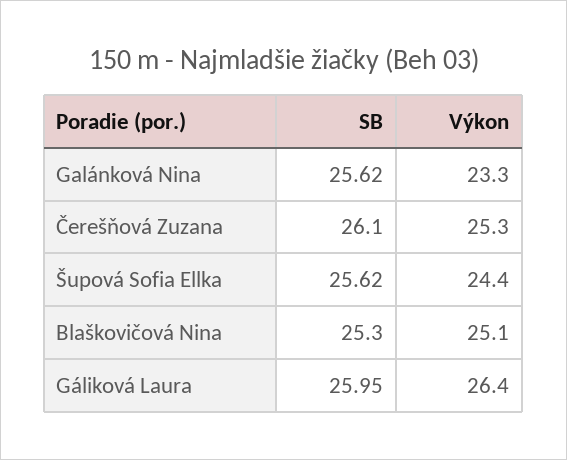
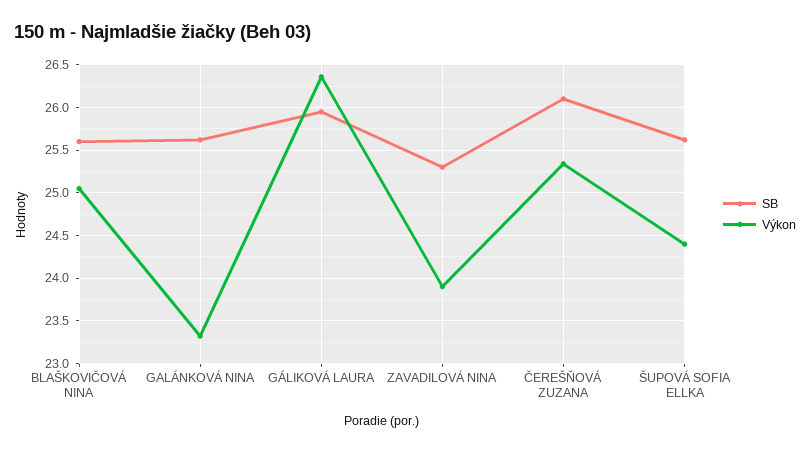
  {
    "SB": {
      "Galánková Nina": 25.62,
      "Čerešňová Zuzana": 26.1,
      "Šupová Sofia Ellka": 25.62,
-     "Blaškovičová Nina": 25.3,
+     "Blaškovičová Nina": 25.6,
-     "Gáliková Laura": 25.95
+     "Gáliková Laura": 25.95,
+     "ZAVADILOVÁ NINA": 25.3
    },
    "Výkon": {
      "Galánková Nina": 23.3,
      "Čerešňová Zuzana": 25.3,
      "Šupová Sofia Ellka": 24.4,
      "Blaškovičová Nina": 25.1,
-     "Gáliková Laura": 26.4
+     "Gáliková Laura": 26.4,
+     "ZAVADILOVÁ NINA": 23.9
    }
  }

